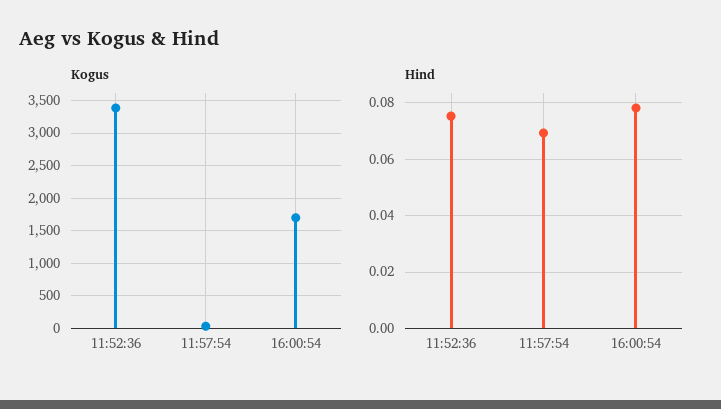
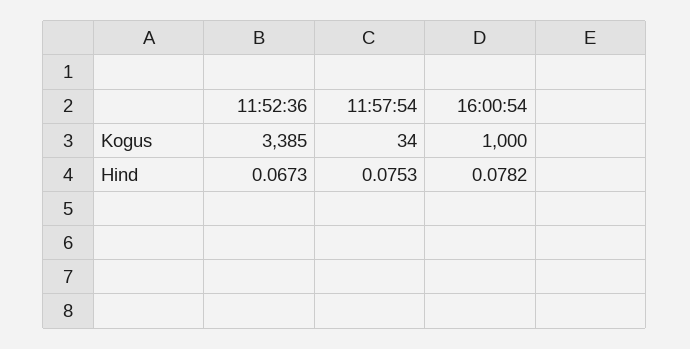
  {
    "Kogus": {
      "11:52:36": 3385,
      "11:57:54": 34,
-     "16:00:54": 1700
+     "16:00:54": 1000
    },
    "Hind": {
-     "11:52:36": 0.075,
+     "11:52:36": 0.0673,
-     "11:57:54": 0.07,
+     "11:57:54": 0.0753,
      "16:00:54": 0.0782
    }
  }

